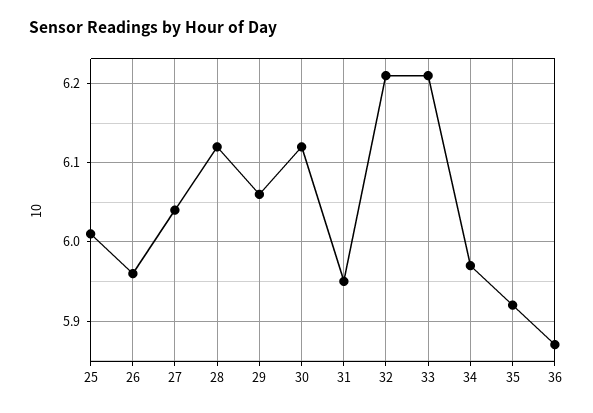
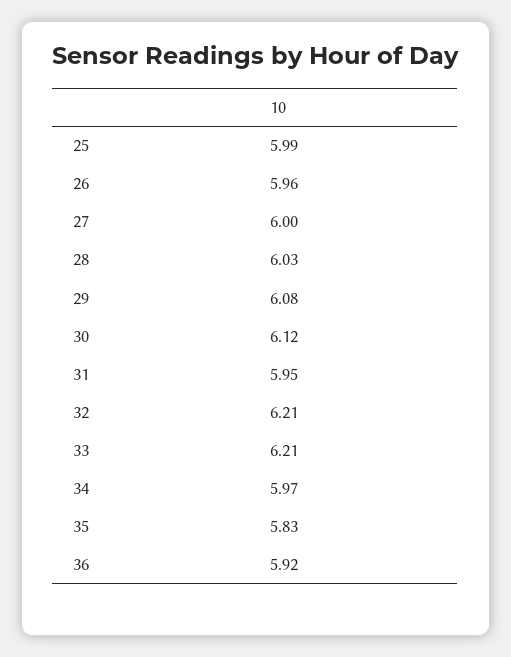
  {
-   "25": 6.01,
+   "25": 5.99,
    "26": 5.96,
-   "27": 6.04,
+   "27": 6,
-   "28": 6.12,
+   "28": 6.03,
-   "29": 6.06,
+   "29": 6.08,
    "30": 6.12,
    "31": 5.95,
    "32": 6.21,
    "33": 6.21,
    "34": 5.97,
-   "35": 5.92,
+   "35": 5.83,
-   "36": 5.87
+   "36": 5.92
  }

